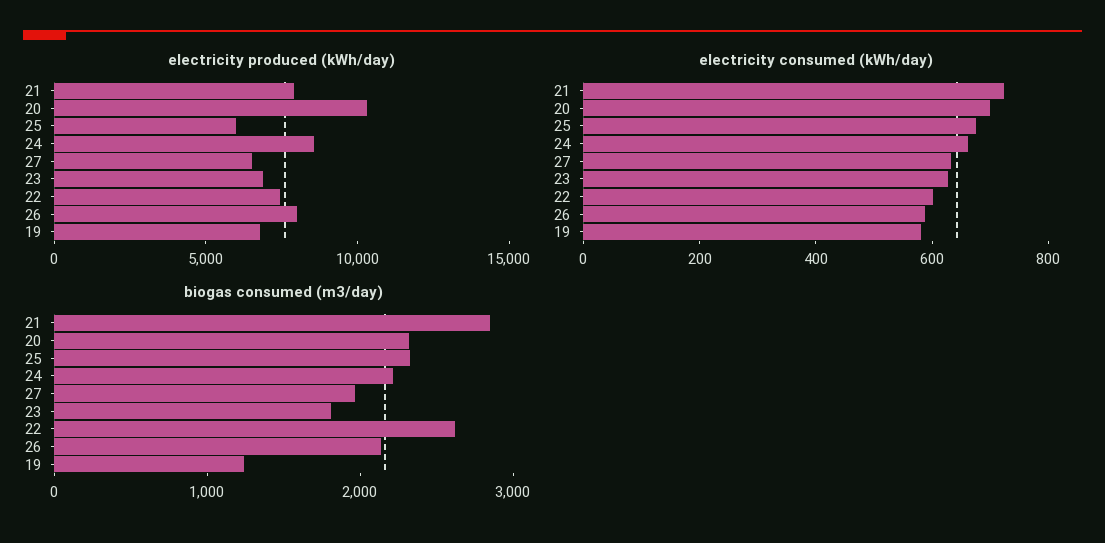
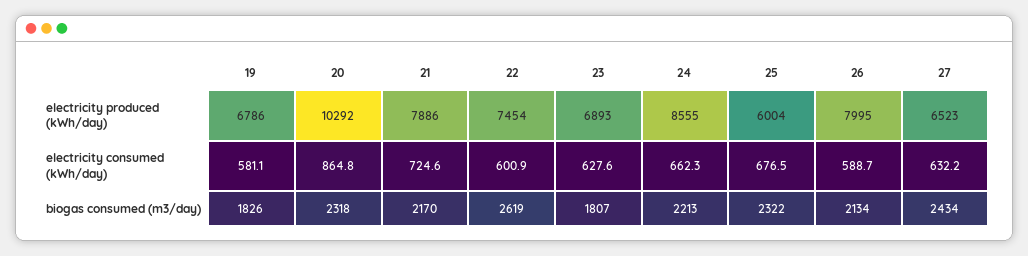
  {
    "electricity produced (kWh/day)": {
      "21": 7886,
      "20": 10292,
      "25": 6004,
      "24": 8555,
      "27": 6523,
      "23": 6893,
      "22": 7454,
      "26": 7995,
      "19": 6786
    },
    "electricity consumed (kWh/day)": {
      "21": 724.6,
-     "20": 700,
+     "20": 864.8,
      "25": 676.5,
      "24": 662.3,
      "27": 632.2,
      "23": 627.6,
      "22": 600.9,
      "26": 588.7,
      "19": 581.1
    },
    "biogas consumed (m3/day)": {
-     "21": 2800,
+     "21": 2170,
      "20": 2318,
      "25": 2322,
      "24": 2213,
-     "27": 2000,
+     "27": 2434,
      "23": 1807,
      "22": 2619,
      "26": 2134,
-     "19": 1200
+     "19": 1826
    }
  }

